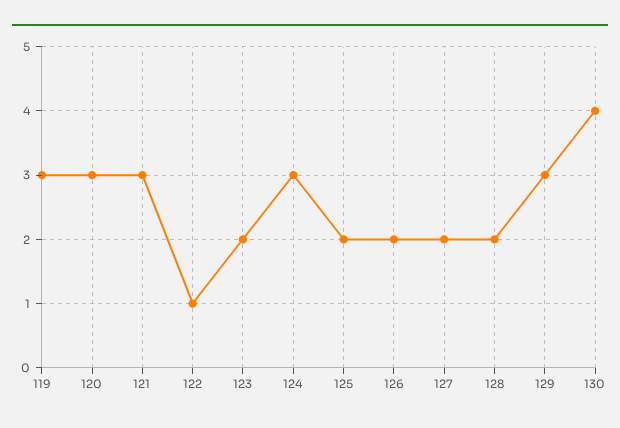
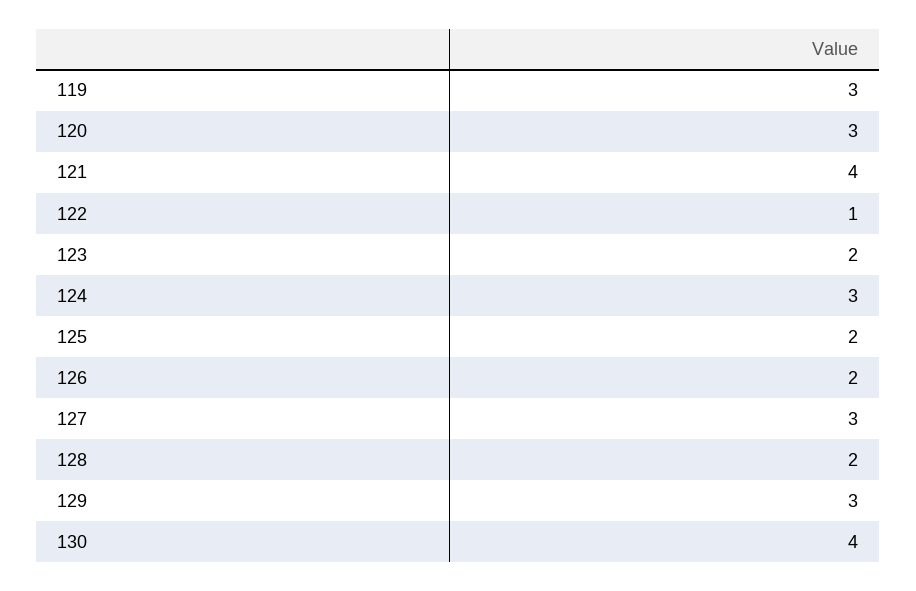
  {
    "119": 3,
    "120": 3,
-   "121": 3,
+   "121": 4,
    "122": 1,
    "123": 2,
    "124": 3,
    "125": 2,
    "126": 2,
-   "127": 2,
+   "127": 3,
    "128": 2,
    "129": 3,
    "130": 4
  }

